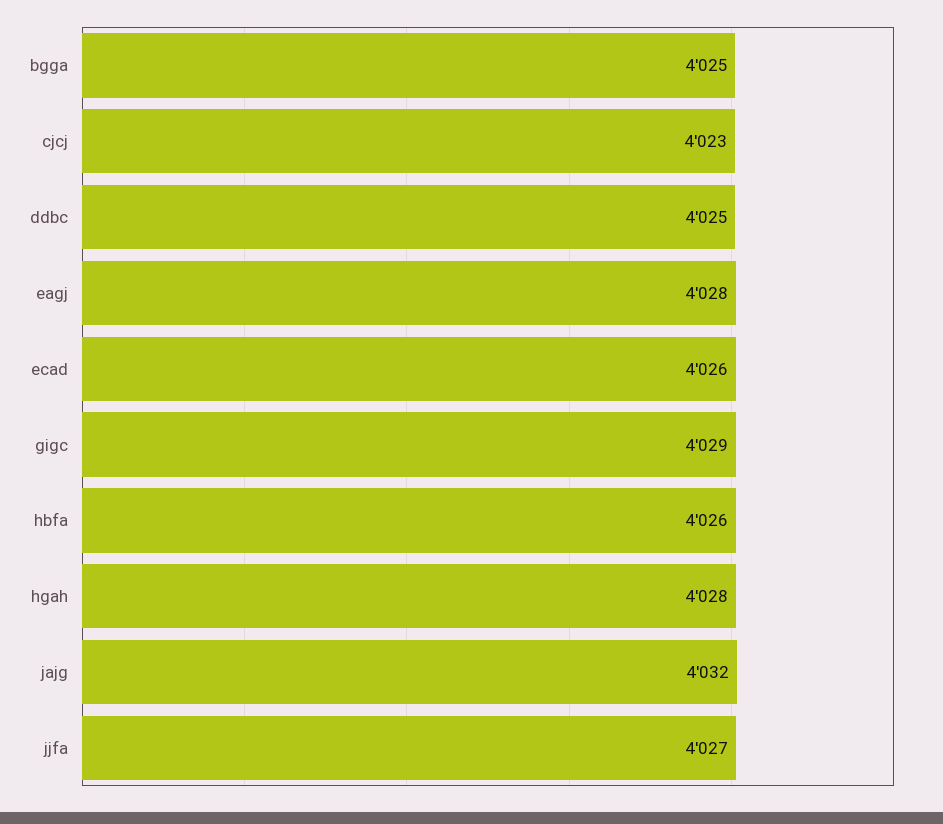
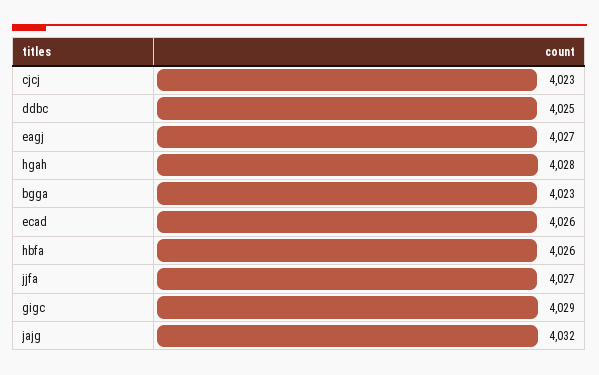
  {
-   "bgga": 4025,
+   "bgga": 4023,
    "cjcj": 4023,
    "ddbc": 4025,
-   "eagj": 4028,
+   "eagj": 4027,
    "ecad": 4026,
    "gigc": 4029,
    "hbfa": 4026,
    "hgah": 4028,
    "jajg": 4032,
    "jjfa": 4027
  }

